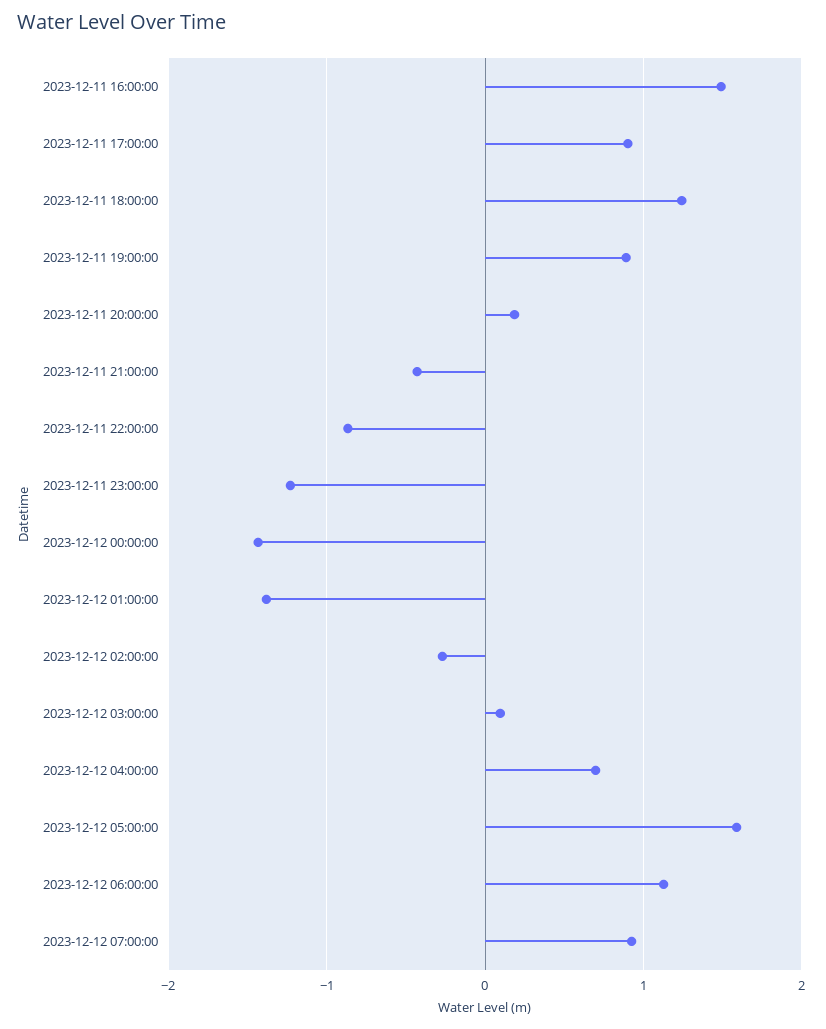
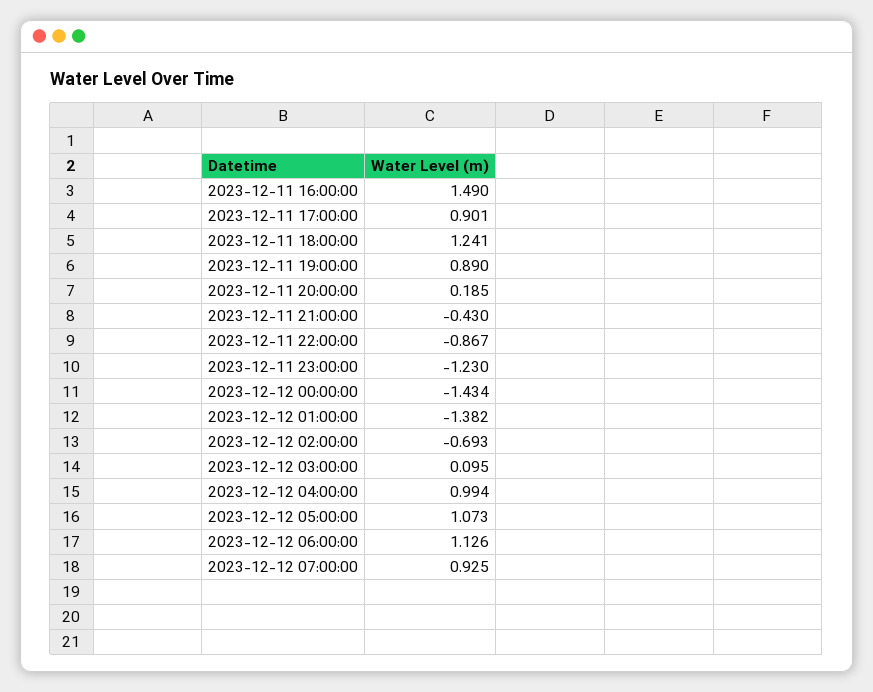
  {
    "2023-12-11 16:00:00": 1.49,
    "2023-12-11 17:00:00": 0.901,
    "2023-12-11 18:00:00": 1.241,
    "2023-12-11 19:00:00": 0.89,
    "2023-12-11 20:00:00": 0.185,
    "2023-12-11 21:00:00": -0.43,
    "2023-12-11 22:00:00": -0.867,
    "2023-12-11 23:00:00": -1.23,
    "2023-12-12 00:00:00": -1.434,
    "2023-12-12 01:00:00": -1.382,
-   "2023-12-12 02:00:00": -0.3,
+   "2023-12-12 02:00:00": -0.693,
    "2023-12-12 03:00:00": 0.095,
-   "2023-12-12 04:00:00": 0.7,
+   "2023-12-12 04:00:00": 0.994,
-   "2023-12-12 05:00:00": 1.6,
+   "2023-12-12 05:00:00": 1.073,
    "2023-12-12 06:00:00": 1.126,
    "2023-12-12 07:00:00": 0.925
  }

